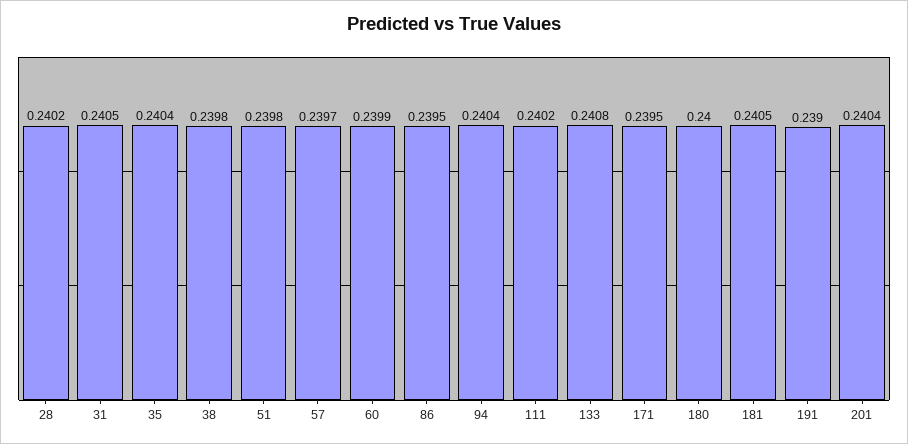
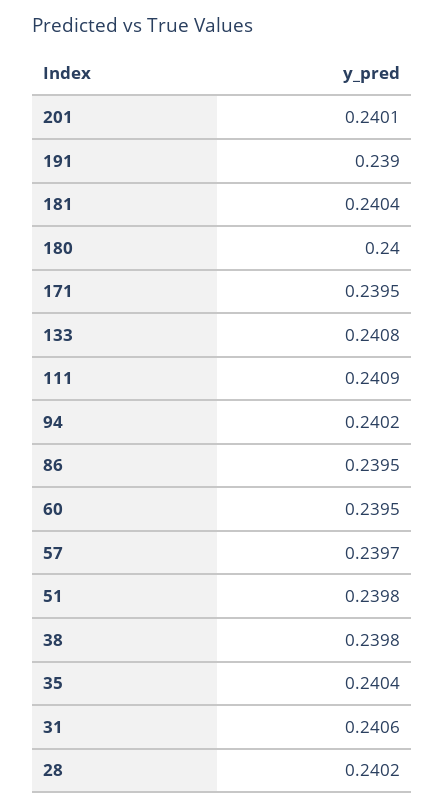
  {
    "28": 0.2402,
-   "31": 0.2405,
+   "31": 0.2406,
    "35": 0.2404,
    "38": 0.2398,
    "51": 0.2398,
    "57": 0.2397,
-   "60": 0.2399,
+   "60": 0.2395,
    "86": 0.2395,
-   "94": 0.2404,
+   "94": 0.2402,
-   "111": 0.2402,
+   "111": 0.2409,
    "133": 0.2408,
    "171": 0.2395,
    "180": 0.24,
-   "181": 0.2405,
+   "181": 0.2404,
    "191": 0.239,
-   "201": 0.2404
+   "201": 0.2401
  }

